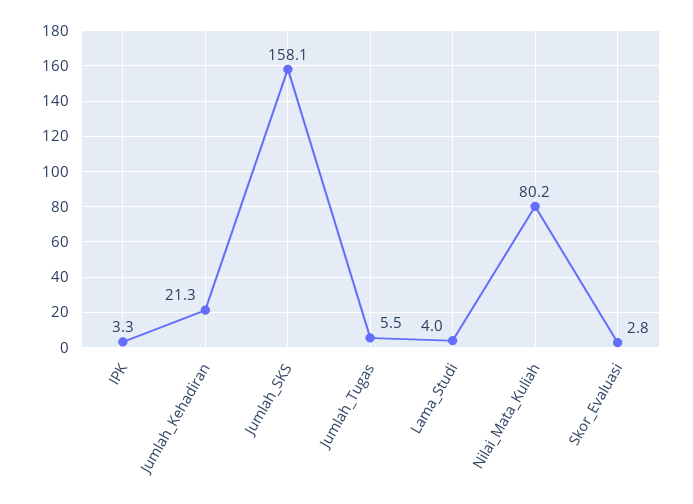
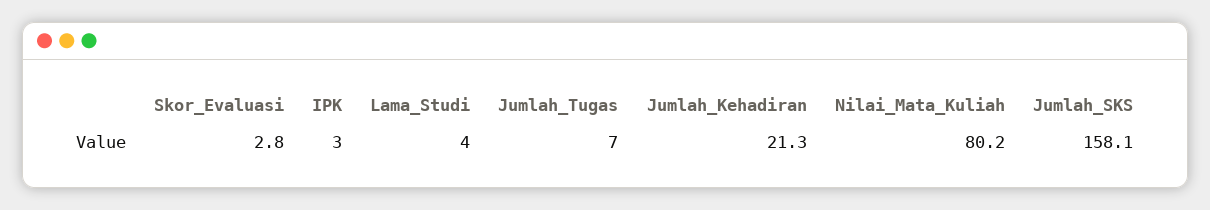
  {
-   "IPK": 3.3,
+   "IPK": 3,
    "Jumlah_Kehadiran": 21.3,
    "Jumlah_SKS": 158.1,
-   "Jumlah_Tugas": 5.5,
+   "Jumlah_Tugas": 7,
    "Lama_Studi": 4,
    "Nilai_Mata_Kuliah": 80.2,
    "Skor_Evaluasi": 2.8
  }

